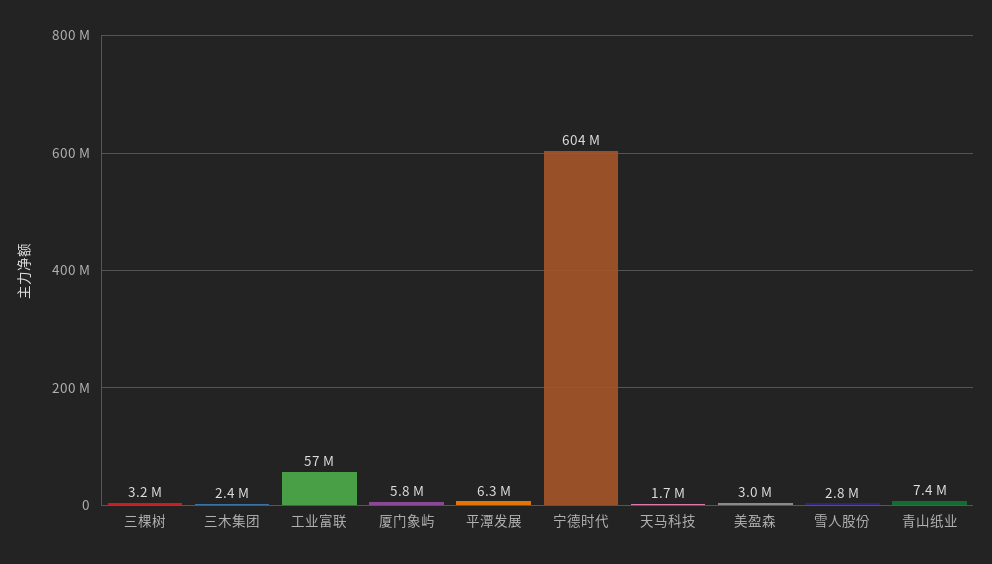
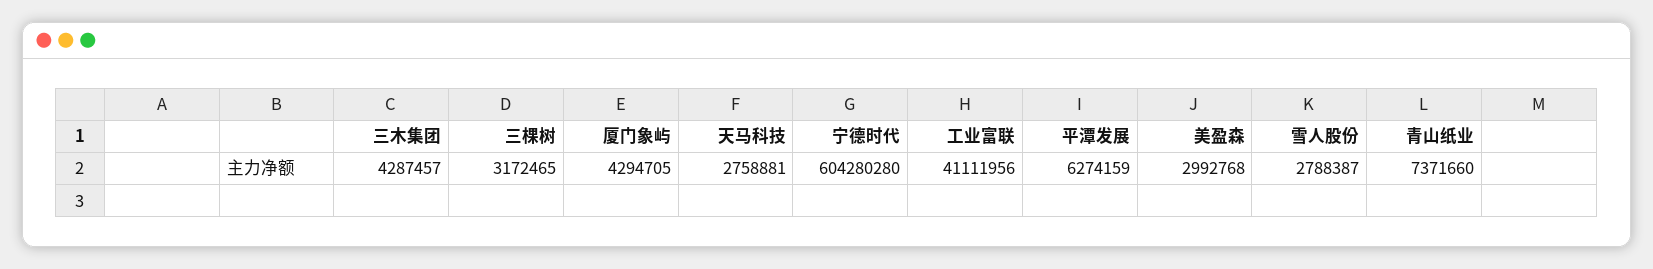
  {
    "三棵树": 3172465,
-   "三木集团": 2400000,
+   "三木集团": 4287457,
-   "工业富联": 57000000,
+   "工业富联": 41111956,
-   "厦门象屿": 5800000,
+   "厦门象屿": 4294705,
    "平潭发展": 6274159,
    "宁德时代": 604280280,
-   "天马科技": 1700000,
+   "天马科技": 2758881,
    "美盈森": 2992768,
    "雪人股份": 2788387,
    "青山纸业": 7371660
  }

